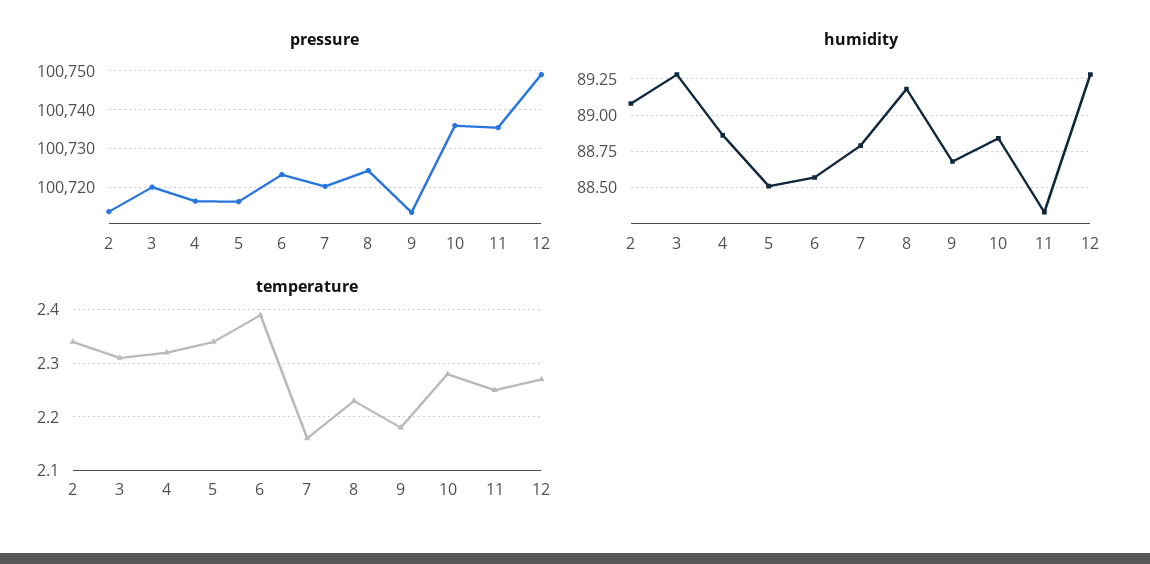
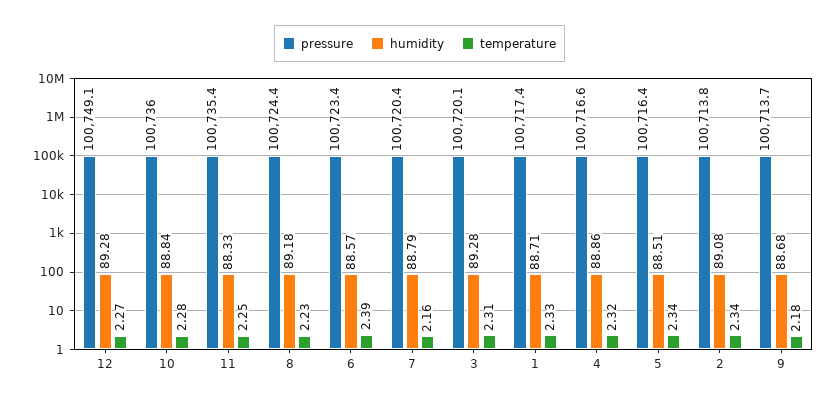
  {
    "pressure": {
      "2": 100713.8,
      "3": 100720.1,
      "4": 100716.6,
      "5": 100716.4,
      "6": 100723.4,
      "7": 100720.4,
      "8": 100724.4,
      "9": 100713.7,
      "10": 100736,
      "11": 100735.4,
-     "12": 100749.1
+     "12": 100749.1,
+     "1": 100717.4
    },
    "humidity": {
      "2": 89.08,
      "3": 89.28,
      "4": 88.86,
      "5": 88.51,
      "6": 88.57,
      "7": 88.79,
      "8": 89.18,
      "9": 88.68,
      "10": 88.84,
      "11": 88.33,
-     "12": 89.28
+     "12": 89.28,
+     "1": 88.71
    },
    "temperature": {
      "2": 2.34,
      "3": 2.31,
      "4": 2.32,
      "5": 2.34,
      "6": 2.39,
      "7": 2.16,
      "8": 2.23,
      "9": 2.18,
      "10": 2.28,
      "11": 2.25,
-     "12": 2.27
+     "12": 2.27,
+     "1": 2.33
    }
  }

